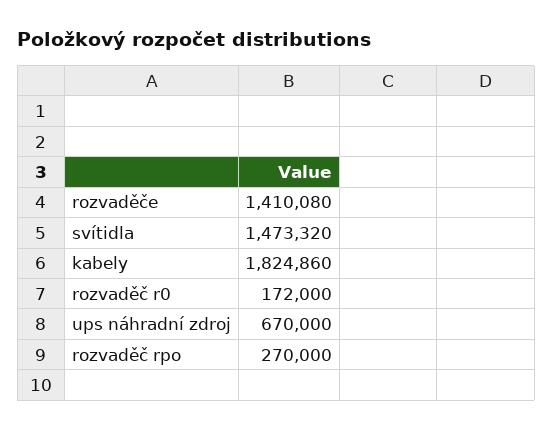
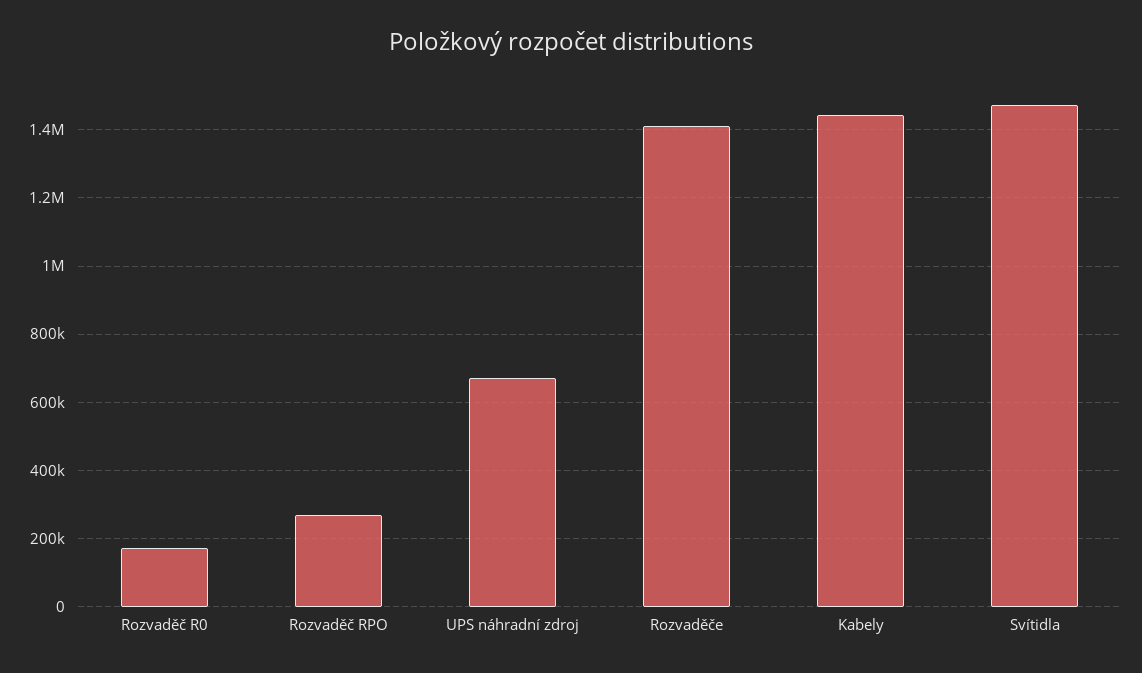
  {
    "rozvaděče": 1410080,
    "svítidla": 1473320,
-   "kabely": 1824860,
+   "kabely": 1440000,
    "rozvaděč r0": 172000,
    "ups náhradní zdroj": 670000,
    "rozvaděč rpo": 270000
  }

